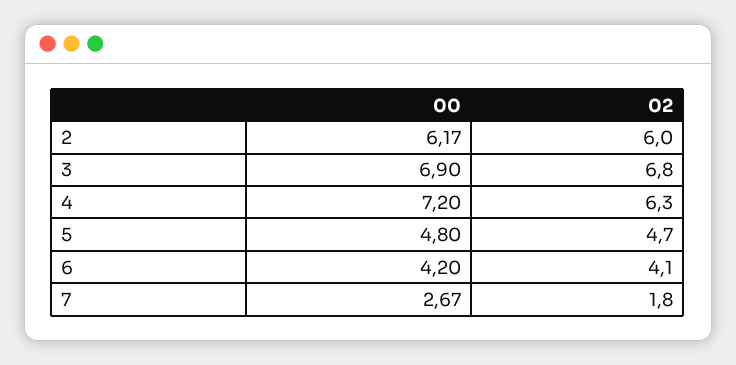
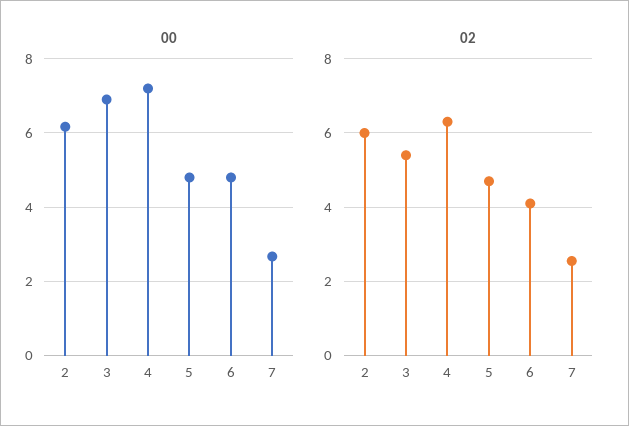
  {
    "00": {
      "2": 6.17,
      "3": 6.9,
      "4": 7.2,
      "5": 4.8,
-     "6": 4.2,
+     "6": 4.8,
      "7": 2.67
    },
    "02": {
      "2": 6,
-     "3": 6.8,
+     "3": 5.4,
      "4": 6.3,
      "5": 4.7,
      "6": 4.1,
-     "7": 1.8
+     "7": 2.6
    }
  }

